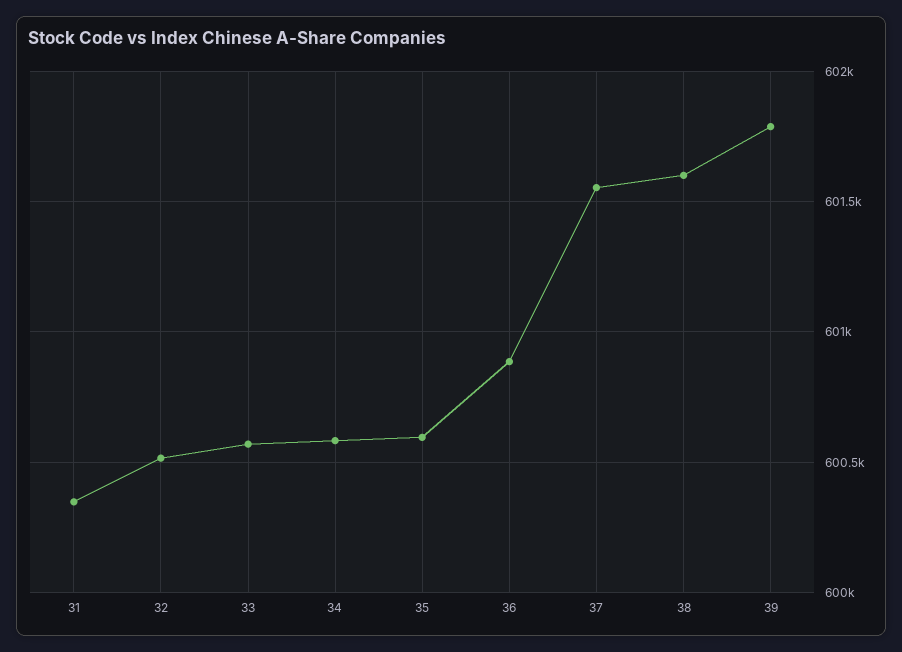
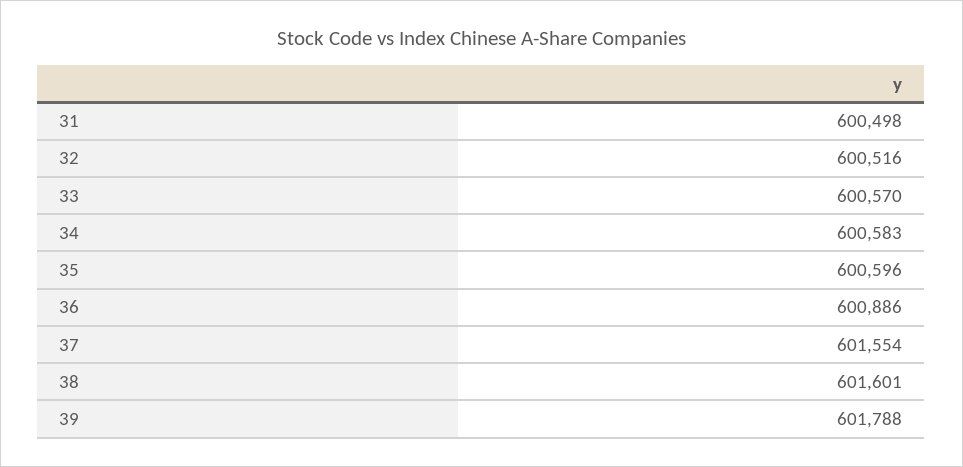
  {
-   "31": 600350,
+   "31": 600498,
    "32": 600516,
    "33": 600570,
    "34": 600583,
    "35": 600596,
    "36": 600886,
    "37": 601554,
    "38": 601601,
    "39": 601788
  }

